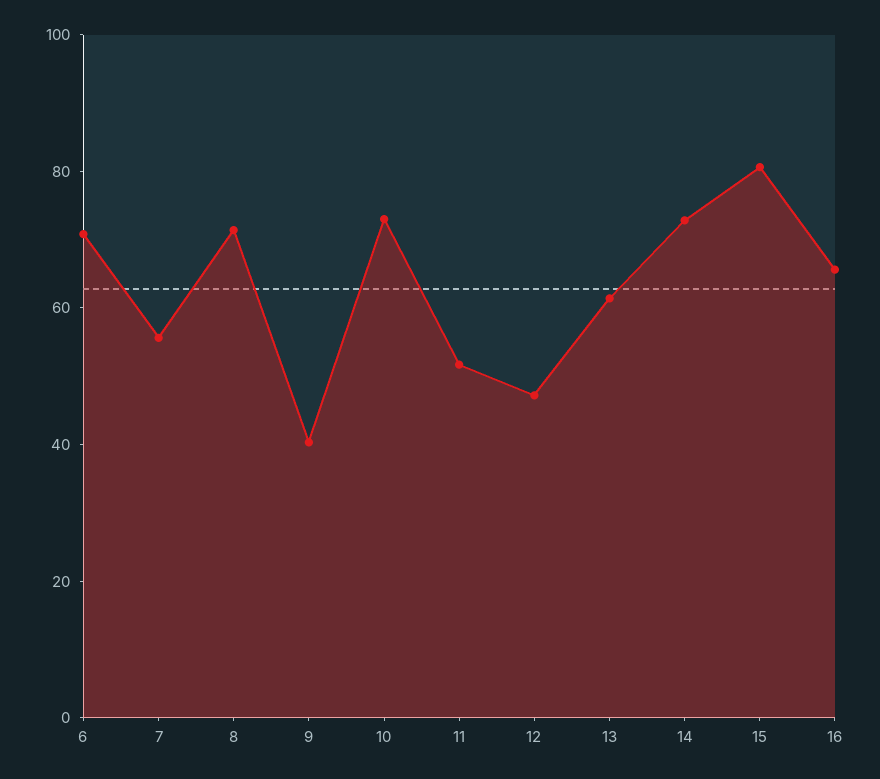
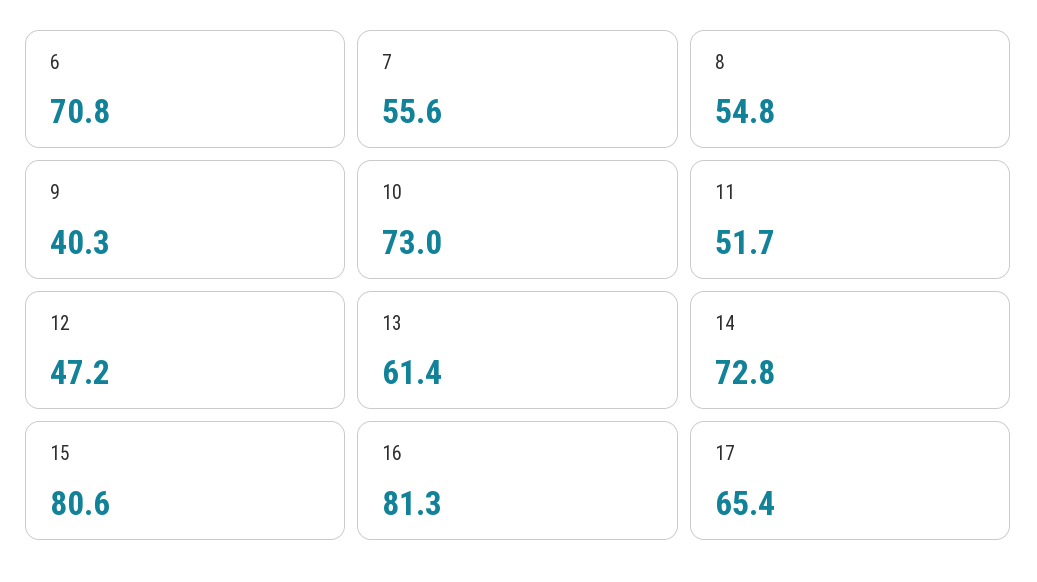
  {
    "6": 70.8,
    "7": 55.6,
-   "8": 70,
+   "8": 54.8,
    "9": 40.3,
    "10": 73,
    "11": 51.7,
    "12": 47.2,
    "13": 61.4,
    "14": 72.8,
    "15": 80.6,
-   "16": 65
+   "16": 81.3,
+   "17": 65.4
  }

